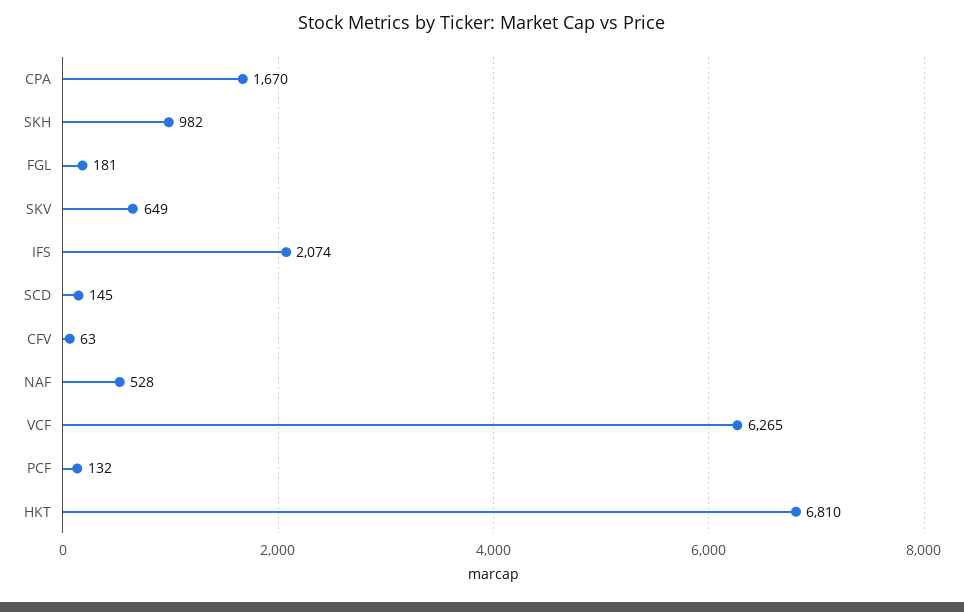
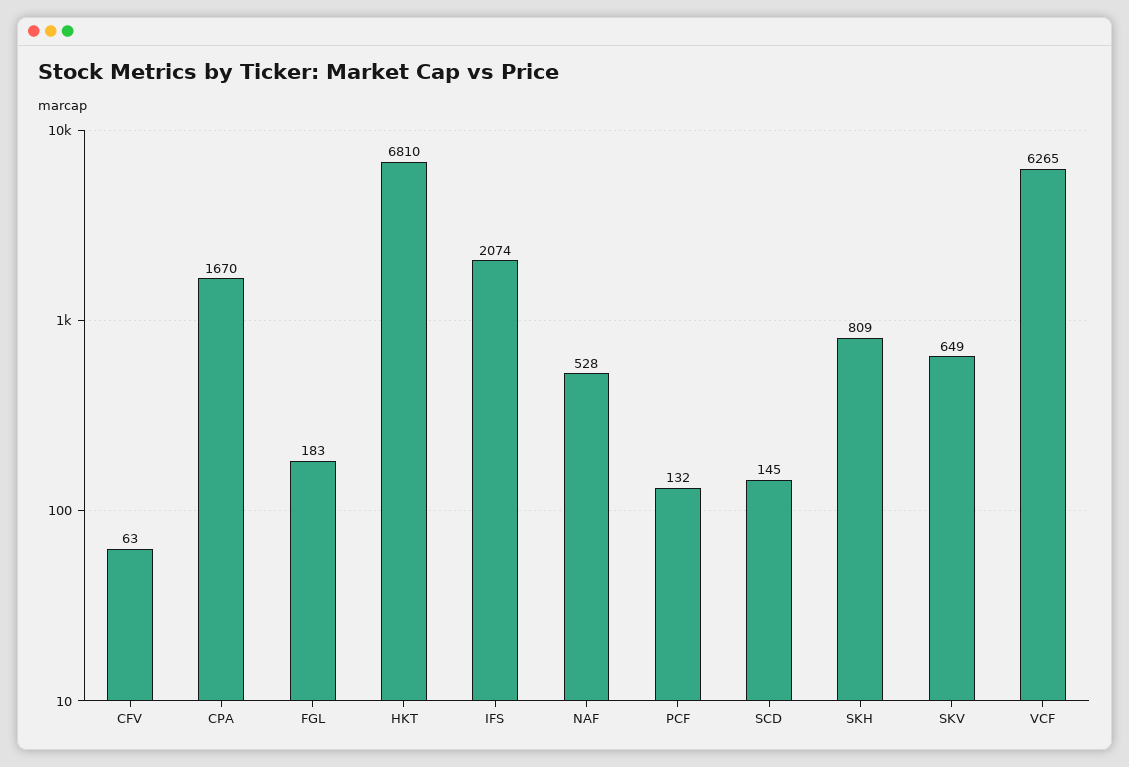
  {
    "CPA": 1670,
-   "SKH": 982,
+   "SKH": 809,
-   "FGL": 181,
+   "FGL": 183,
    "SKV": 649,
    "IFS": 2074,
    "SCD": 145,
    "CFV": 63,
    "NAF": 528,
    "VCF": 6265,
    "PCF": 132,
    "HKT": 6810
  }

